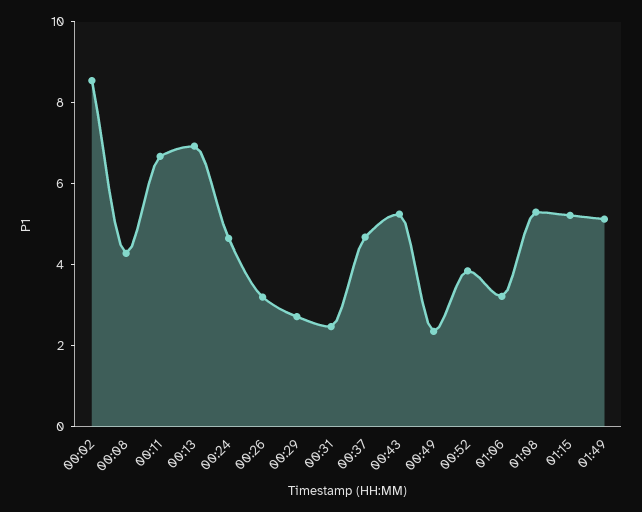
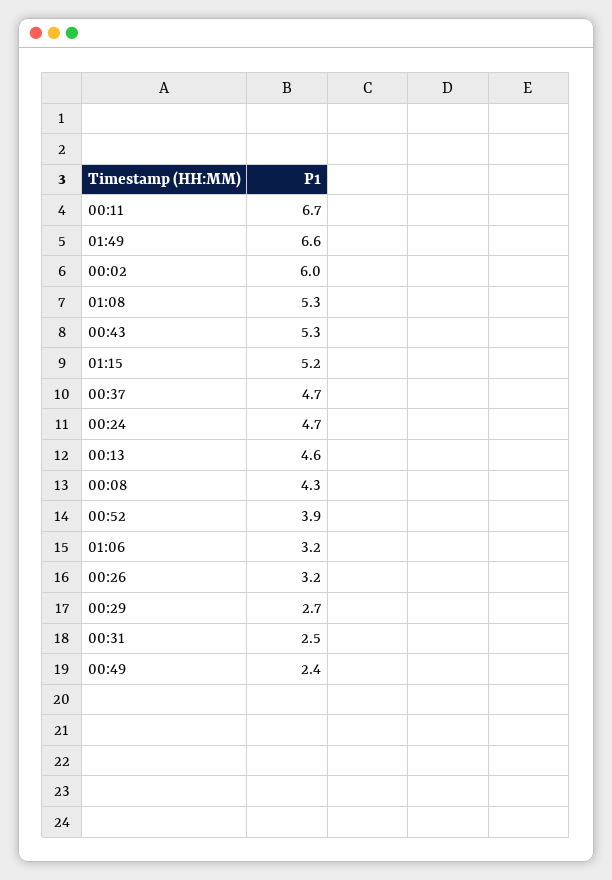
  {
-   "00:02": 8.5,
+   "00:02": 6,
    "00:08": 4.3,
    "00:11": 6.7,
-   "00:13": 7,
+   "00:13": 4.6,
    "00:24": 4.7,
    "00:26": 3.2,
    "00:29": 2.7,
    "00:31": 2.5,
    "00:37": 4.7,
    "00:43": 5.3,
    "00:49": 2.4,
    "00:52": 3.9,
    "01:06": 3.2,
    "01:08": 5.3,
    "01:15": 5.2,
-   "01:49": 5
+   "01:49": 6.6
  }

